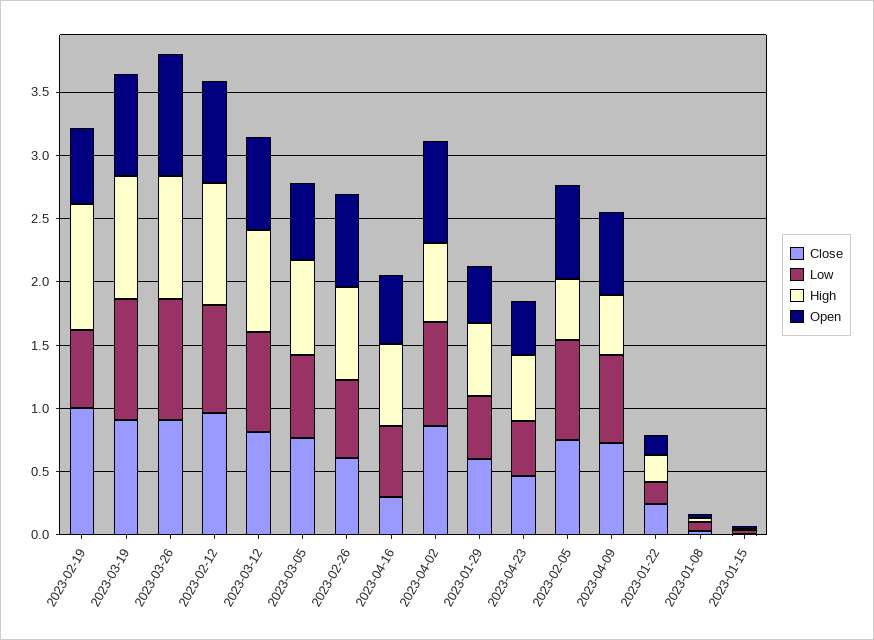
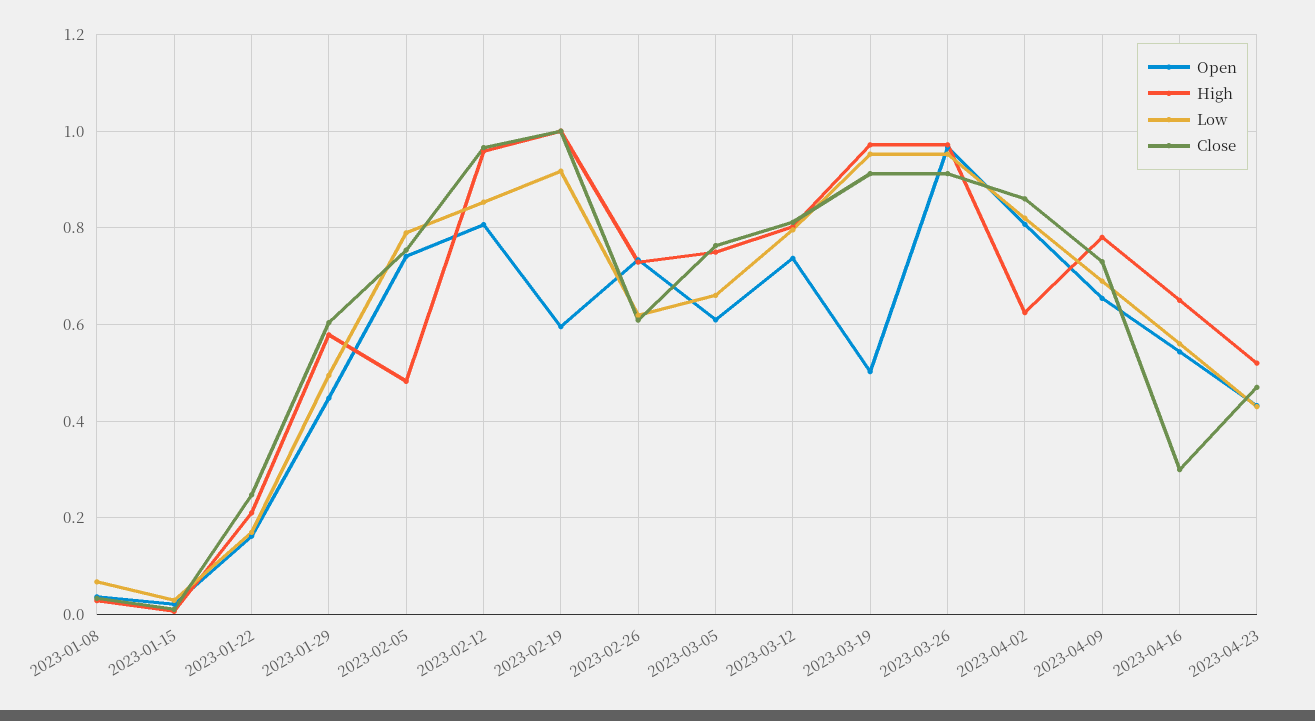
  {
    "Close": {
      "2023-02-19": 1,
      "2023-03-19": 0.92,
      "2023-03-26": 0.92,
      "2023-02-12": 0.96,
      "2023-03-12": 0.82,
      "2023-03-05": 0.76,
      "2023-02-26": 0.6,
      "2023-04-16": 0.3,
      "2023-04-02": 0.86,
      "2023-01-29": 0.6,
      "2023-04-23": 0.48,
      "2023-02-05": 0.76,
      "2023-04-09": 0.74,
      "2023-01-22": 0.24,
      "2023-01-08": 0.04,
      "2023-01-15": 0.02
    },
    "Low": {
-     "2023-02-19": 0.6,
+     "2023-02-19": 0.92,
      "2023-03-19": 0.96,
      "2023-03-26": 0.96,
      "2023-02-12": 0.86,
      "2023-03-12": 0.8,
      "2023-03-05": 0.66,
      "2023-02-26": 0.62,
      "2023-04-16": 0.56,
      "2023-04-02": 0.82,
      "2023-01-29": 0.5,
      "2023-04-23": 0.44,
      "2023-02-05": 0.78,
      "2023-04-09": 0.7,
      "2023-01-22": 0.18,
      "2023-01-08": 0.06,
      "2023-01-15": 0.02
    },
    "High": {
      "2023-02-19": 1,
      "2023-03-19": 0.98,
      "2023-03-26": 0.98,
      "2023-02-12": 0.96,
      "2023-03-12": 0.8,
      "2023-03-05": 0.74,
      "2023-02-26": 0.72,
      "2023-04-16": 0.66,
      "2023-04-02": 0.62,
      "2023-01-29": 0.58,
      "2023-04-23": 0.52,
      "2023-02-05": 0.48,
-     "2023-04-09": 0.5,
+     "2023-04-09": 0.78,
      "2023-01-22": 0.22,
      "2023-01-08": 0.02,
      "2023-01-15": 0
    },
    "Open": {
      "2023-02-19": 0.6,
-     "2023-03-19": 0.8,
+     "2023-03-19": 0.5,
      "2023-03-26": 0.96,
      "2023-02-12": 0.8,
      "2023-03-12": 0.74,
      "2023-03-05": 0.6,
      "2023-02-26": 0.74,
      "2023-04-16": 0.54,
      "2023-04-02": 0.8,
      "2023-01-29": 0.44,
      "2023-04-23": 0.44,
      "2023-02-05": 0.74,
      "2023-04-09": 0.66,
      "2023-01-22": 0.16,
      "2023-01-08": 0.04,
      "2023-01-15": 0.02
    }
  }

